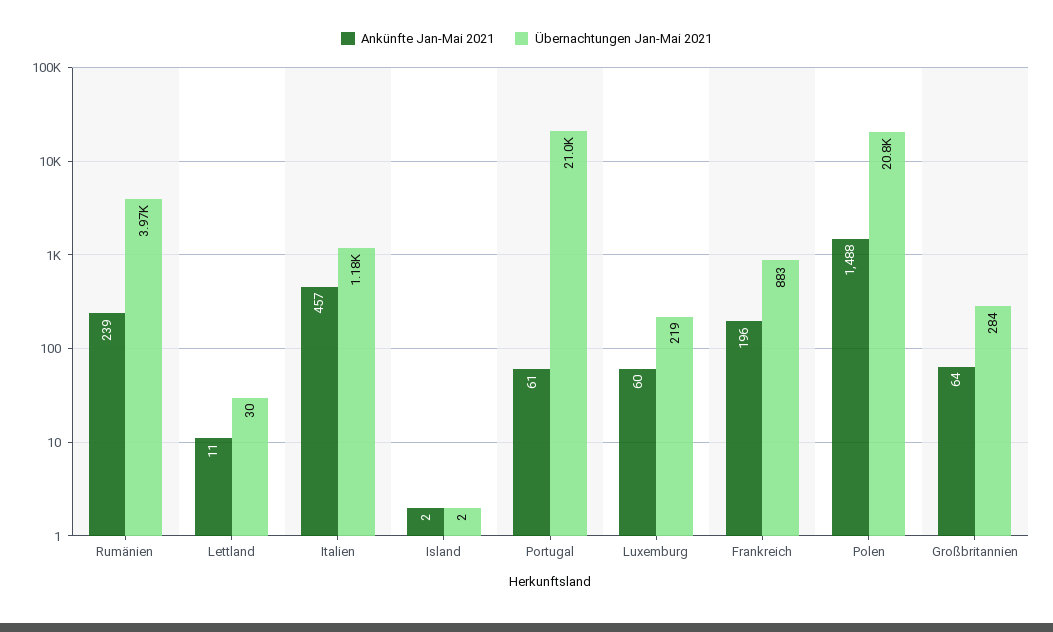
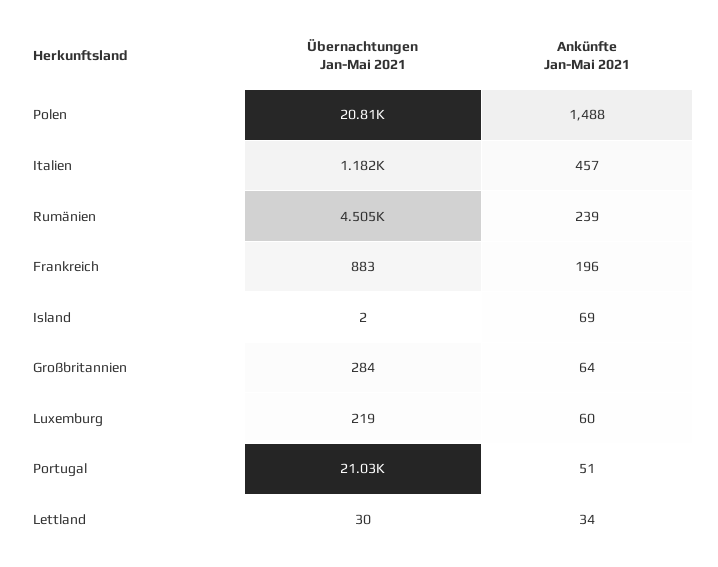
  {
    "Ankünfte Jan-Mai 2021": {
      "Rumänien": 239,
-     "Lettland": 11,
+     "Lettland": 34,
      "Italien": 457,
-     "Island": 2,
+     "Island": 69,
-     "Portugal": 61,
+     "Portugal": 51,
      "Luxemburg": 60,
      "Frankreich": 196,
      "Polen": 1488,
      "Großbritannien": 64
    },
    "Übernachtungen Jan-Mai 2021": {
-     "Rumänien": 3970,
+     "Rumänien": 4505,
      "Lettland": 30,
      "Italien": 1182,
      "Island": 2,
      "Portugal": 21030,
      "Luxemburg": 219,
      "Frankreich": 883,
      "Polen": 20810,
      "Großbritannien": 284
    }
  }

